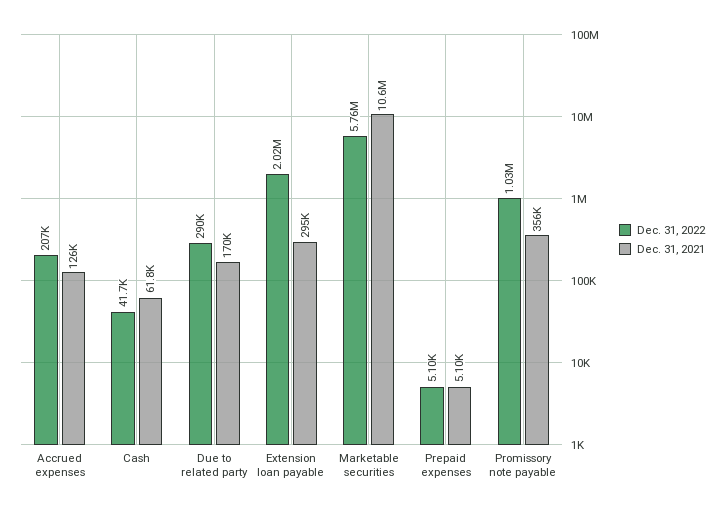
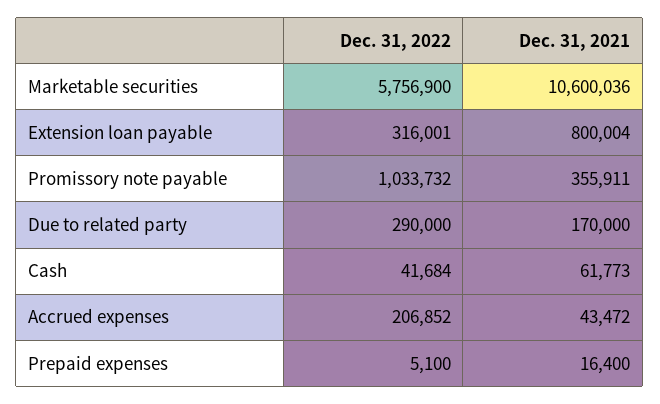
  {
    "Dec. 31, 2022": {
      "Accrued expenses": 206852,
      "Cash": 41684,
      "Due to related party": 290000,
-     "Extension loan payable": 2020000,
+     "Extension loan payable": 316001,
      "Marketable securities": 5756900,
      "Prepaid expenses": 5100,
      "Promissory note payable": 1033732
    },
    "Dec. 31, 2021": {
-     "Accrued expenses": 126000,
+     "Accrued expenses": 43472,
      "Cash": 61773,
      "Due to related party": 170000,
-     "Extension loan payable": 295000,
+     "Extension loan payable": 800004,
      "Marketable securities": 10600036,
-     "Prepaid expenses": 5100,
+     "Prepaid expenses": 16400,
      "Promissory note payable": 355911
    }
  }

